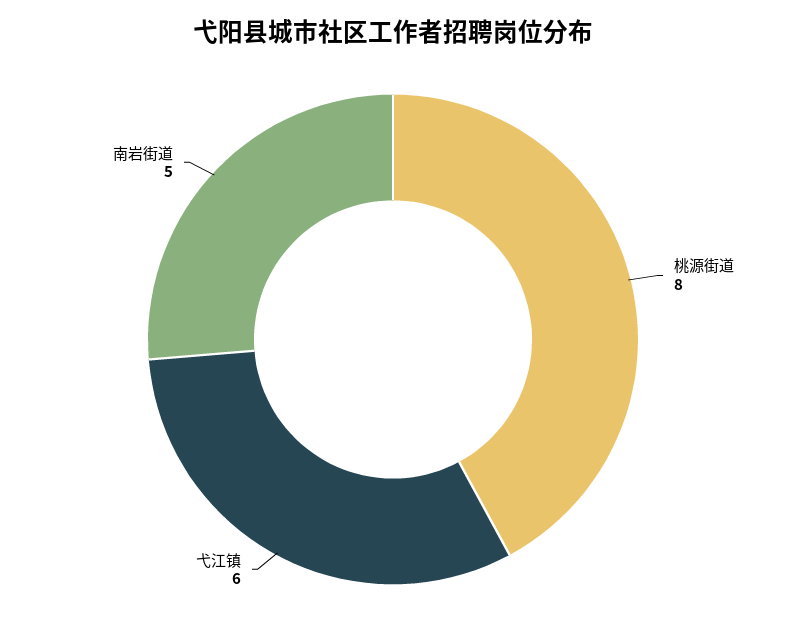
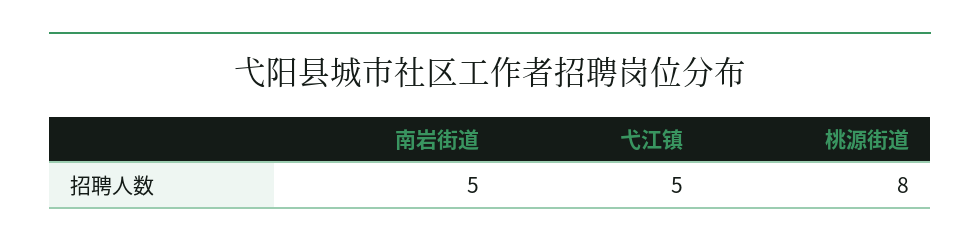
  {
    "桃源街道": 8,
-   "弋江镇": 6,
+   "弋江镇": 5,
    "南岩街道": 5
  }

